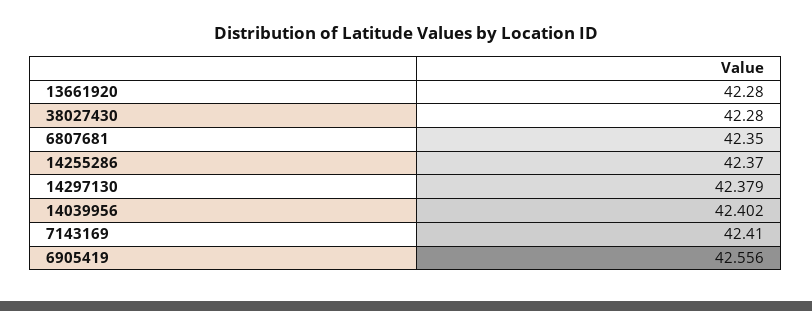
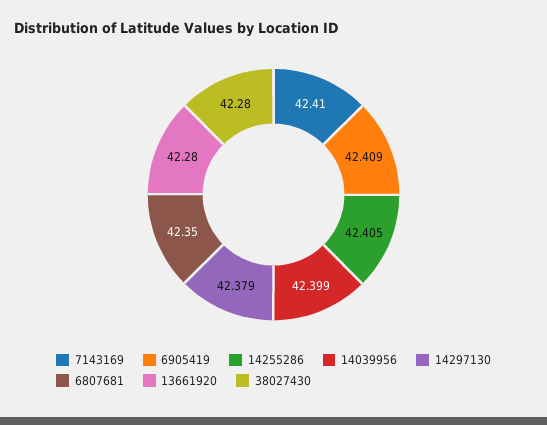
  {
    "13661920": 42.28,
    "38027430": 42.28,
    "6807681": 42.35,
-   "14255286": 42.37,
+   "14255286": 42.405,
    "14297130": 42.379,
-   "14039956": 42.402,
+   "14039956": 42.399,
    "7143169": 42.41,
-   "6905419": 42.556
+   "6905419": 42.409
  }

